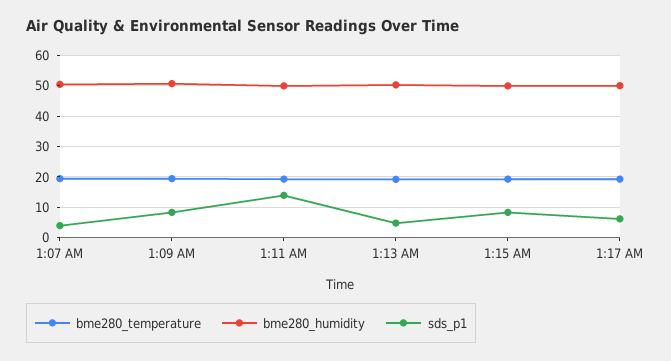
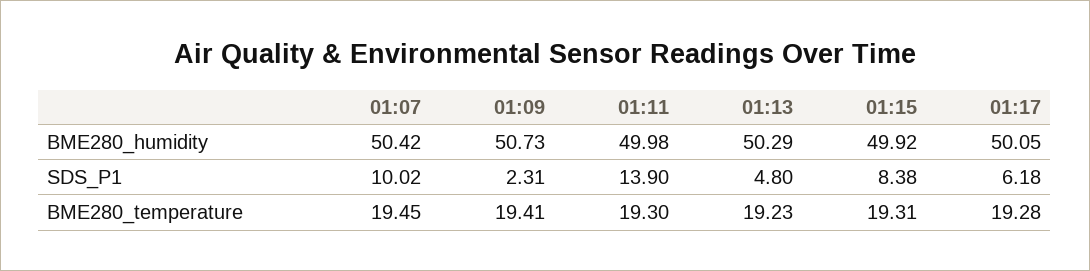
  {
    "bme280_temperature": {
      "1:07 AM": 19.45,
      "1:09 AM": 19.41,
      "1:11 AM": 19.3,
      "1:13 AM": 19.23,
      "1:15 AM": 19.31,
      "1:17 AM": 19.28
    },
    "bme280_humidity": {
      "1:07 AM": 50.42,
      "1:09 AM": 50.73,
      "1:11 AM": 49.98,
      "1:13 AM": 50.29,
      "1:15 AM": 49.92,
      "1:17 AM": 50.05
    },
    "sds_p1": {
-     "1:07 AM": 4,
+     "1:07 AM": 10.02,
-     "1:09 AM": 8,
+     "1:09 AM": 2.31,
      "1:11 AM": 13.9,
      "1:13 AM": 4.8,
      "1:15 AM": 8.38,
      "1:17 AM": 6.18
    }
  }

